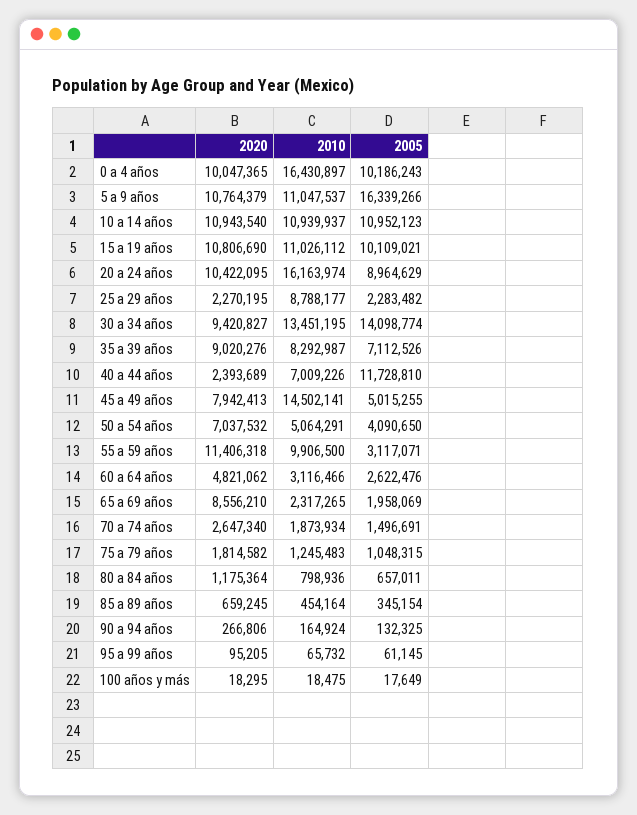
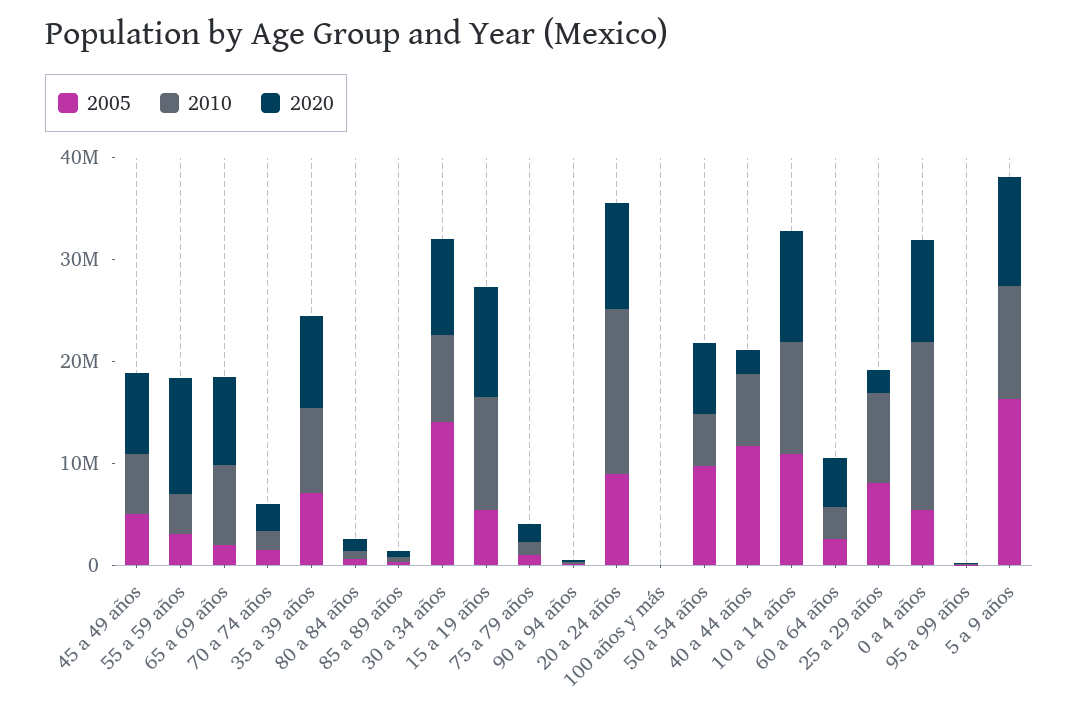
  {
    "2020": {
      "0 a 4 años": 10047365,
      "5 a 9 años": 10764379,
      "10 a 14 años": 10943540,
      "15 a 19 años": 10806690,
      "20 a 24 años": 10422095,
      "25 a 29 años": 2270195,
      "30 a 34 años": 9420827,
      "35 a 39 años": 9020276,
      "40 a 44 años": 2393689,
      "45 a 49 años": 7942413,
      "50 a 54 años": 7037532,
      "55 a 59 años": 11406318,
      "60 a 64 años": 4821062,
      "65 a 69 años": 8556210,
      "70 a 74 años": 2647340,
      "75 a 79 años": 1814582,
      "80 a 84 años": 1175364,
      "85 a 89 años": 659245,
      "90 a 94 años": 266806,
      "95 a 99 años": 95205,
      "100 años y más": 18295
    },
    "2010": {
      "0 a 4 años": 16430897,
      "5 a 9 años": 11047537,
      "10 a 14 años": 10939937,
      "15 a 19 años": 11026112,
      "20 a 24 años": 16163974,
      "25 a 29 años": 8788177,
-     "30 a 34 años": 13451195,
+     "30 a 34 años": 8000000,
      "35 a 39 años": 8292987,
      "40 a 44 años": 7009226,
-     "45 a 49 años": 14502141,
+     "45 a 49 años": 6000000,
      "50 a 54 años": 5064291,
-     "55 a 59 años": 9906500,
+     "55 a 59 años": 4000000,
      "60 a 64 años": 3116466,
-     "65 a 69 años": 2317265,
+     "65 a 69 años": 8000000,
      "70 a 74 años": 1873934,
      "75 a 79 años": 1245483,
      "80 a 84 años": 798936,
      "85 a 89 años": 454164,
      "90 a 94 años": 164924,
      "95 a 99 años": 65732,
      "100 años y más": 18475
    },
    "2005": {
-     "0 a 4 años": 10186243,
+     "0 a 4 años": 6000000,
      "5 a 9 años": 16339266,
      "10 a 14 años": 10952123,
-     "15 a 19 años": 10109021,
+     "15 a 19 años": 6000000,
      "20 a 24 años": 8964629,
-     "25 a 29 años": 2283482,
+     "25 a 29 años": 8000000,
      "30 a 34 años": 14098774,
      "35 a 39 años": 7112526,
      "40 a 44 años": 11728810,
      "45 a 49 años": 5015255,
-     "50 a 54 años": 4090650,
+     "50 a 54 años": 10000000,
      "55 a 59 años": 3117071,
      "60 a 64 años": 2622476,
      "65 a 69 años": 1958069,
      "70 a 74 años": 1496691,
      "75 a 79 años": 1048315,
      "80 a 84 años": 657011,
      "85 a 89 años": 345154,
      "90 a 94 años": 132325,
      "95 a 99 años": 61145,
      "100 años y más": 17649
    }
  }

